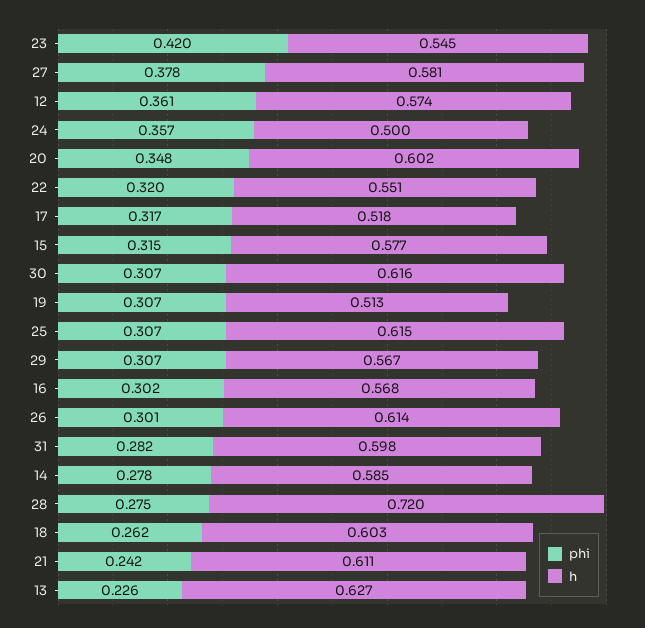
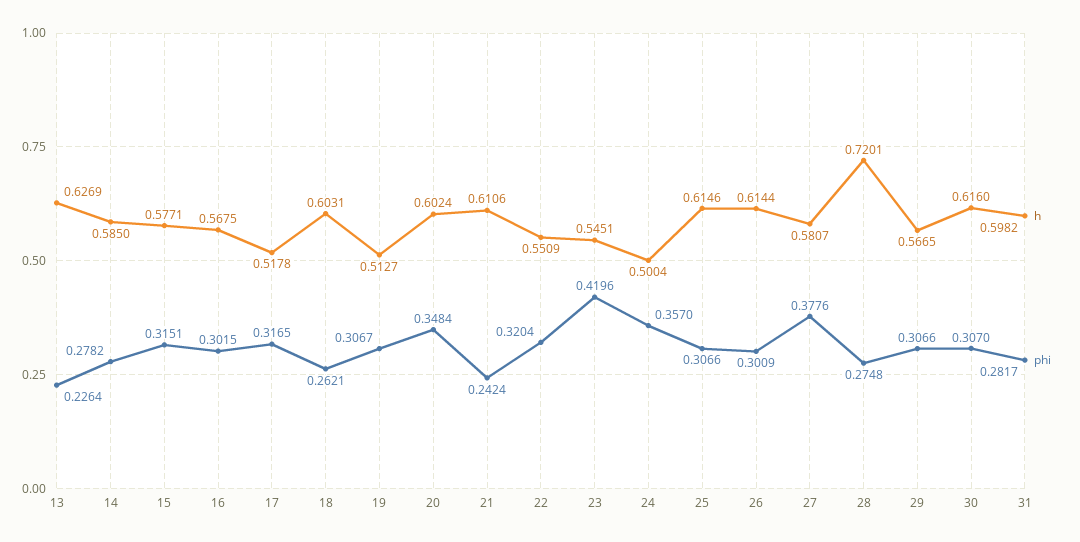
  {
    "phi": {
      "23": 0.4196,
      "27": 0.3776,
-     "12": 0.361,
      "24": 0.357,
      "20": 0.3484,
      "22": 0.3204,
      "17": 0.3165,
      "15": 0.3151,
      "30": 0.307,
      "19": 0.3067,
      "25": 0.3066,
      "29": 0.3066,
      "16": 0.3015,
      "26": 0.3009,
      "31": 0.2817,
      "14": 0.2782,
      "28": 0.2748,
      "18": 0.2621,
      "21": 0.2424,
      "13": 0.2264
    },
    "h": {
      "23": 0.5451,
      "27": 0.5807,
-     "12": 0.574,
      "24": 0.5004,
      "20": 0.6024,
      "22": 0.5509,
      "17": 0.5178,
      "15": 0.5771,
      "30": 0.616,
      "19": 0.5127,
      "25": 0.6146,
      "29": 0.5665,
      "16": 0.5675,
      "26": 0.6144,
      "31": 0.5982,
      "14": 0.585,
      "28": 0.7201,
      "18": 0.6031,
      "21": 0.6106,
      "13": 0.6269
    }
  }

